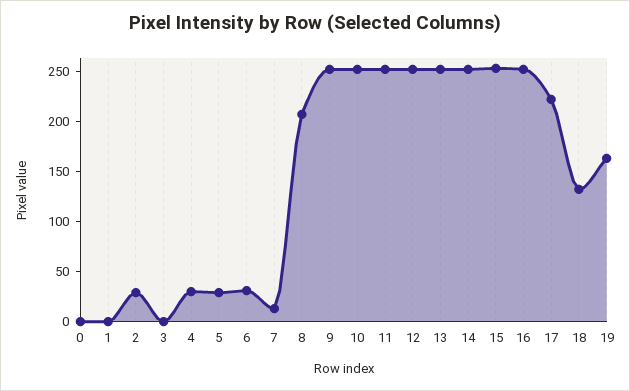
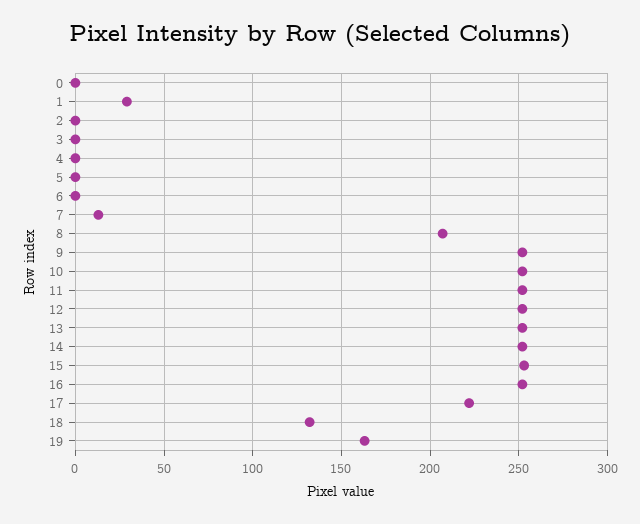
  {
    "0": 0,
-   "1": 0,
+   "1": 30,
-   "2": 30,
+   "2": 0,
    "3": 0,
-   "4": 30,
+   "4": 0,
-   "5": 30,
+   "5": 0,
-   "6": 30,
+   "6": 0,
    "7": 15,
    "8": 205,
    "9": 250,
    "10": 250,
    "11": 250,
    "12": 250,
    "13": 250,
    "14": 250,
    "15": 255,
    "16": 250,
    "17": 220,
    "18": 130,
    "19": 165
  }

